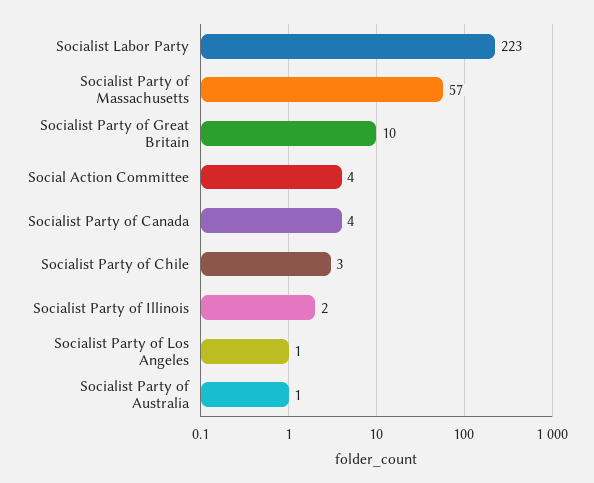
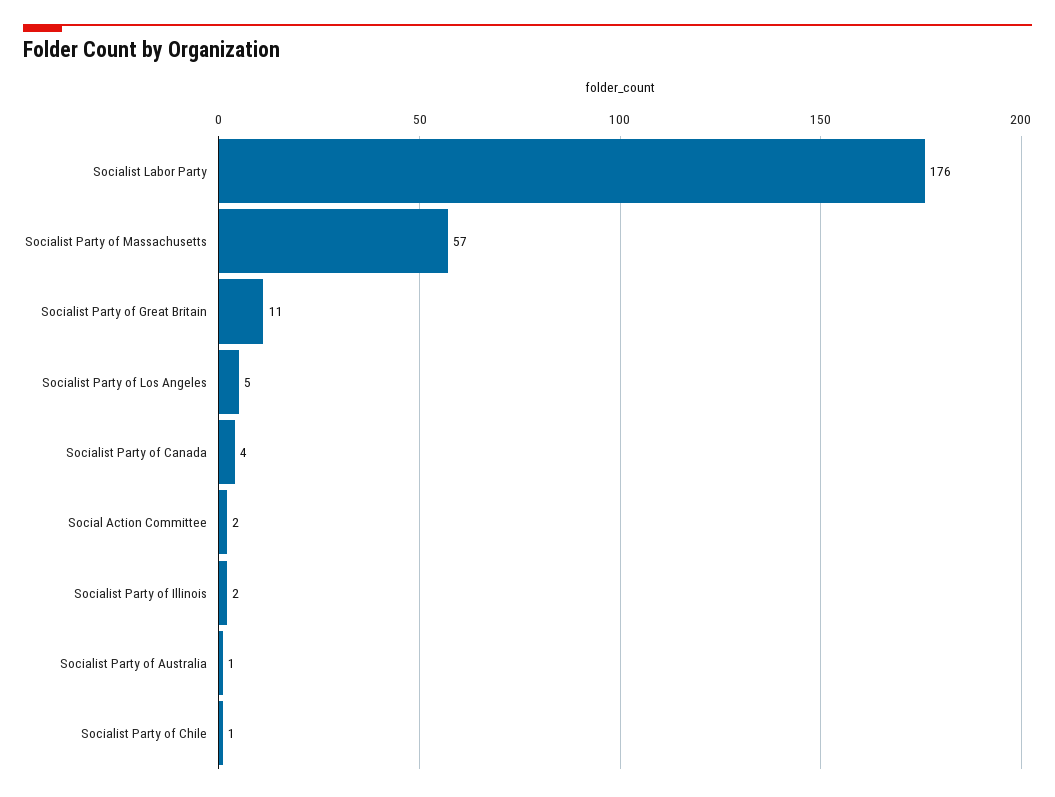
  {
-   "Socialist Labor Party": 223,
+   "Socialist Labor Party": 176,
    "Socialist Party of Massachusetts": 57,
-   "Socialist Party of Great Britain": 10,
+   "Socialist Party of Great Britain": 11,
-   "Social Action Committee": 4,
+   "Social Action Committee": 2,
    "Socialist Party of Canada": 4,
-   "Socialist Party of Chile": 3,
+   "Socialist Party of Chile": 1,
    "Socialist Party of Illinois": 2,
-   "Socialist Party of Los Angeles": 1,
+   "Socialist Party of Los Angeles": 5,
    "Socialist Party of Australia": 1
  }

